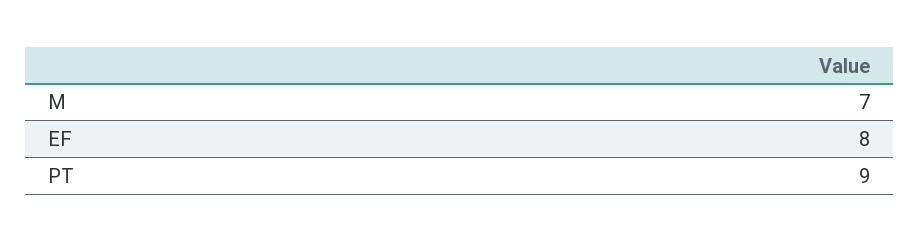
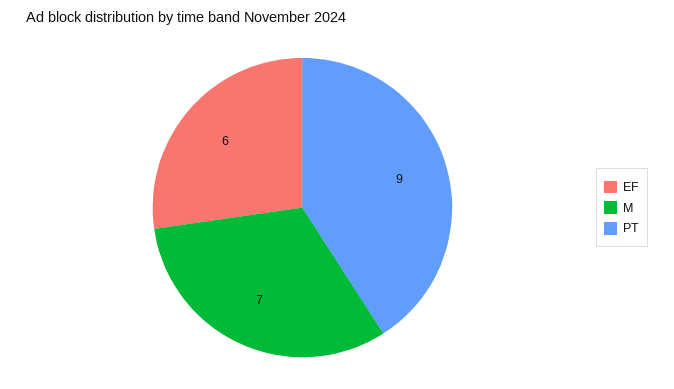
  {
    "M": 7,
-   "EF": 8,
+   "EF": 6,
    "PT": 9
  }

